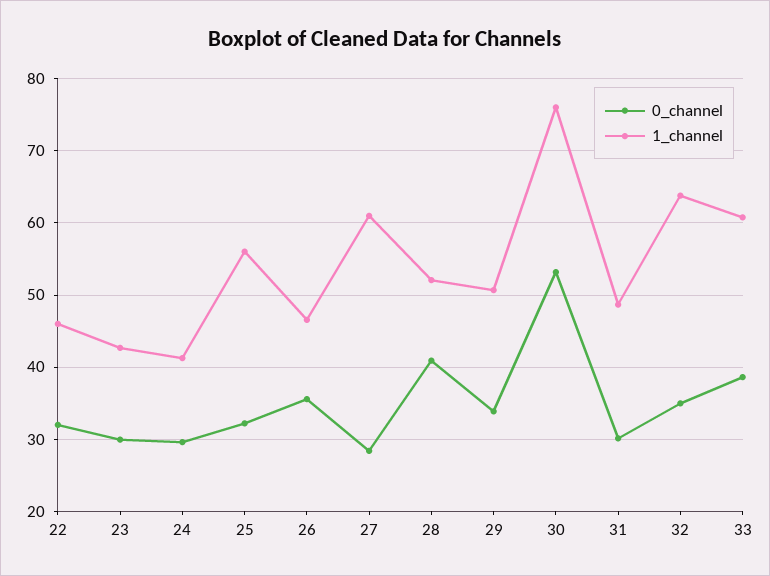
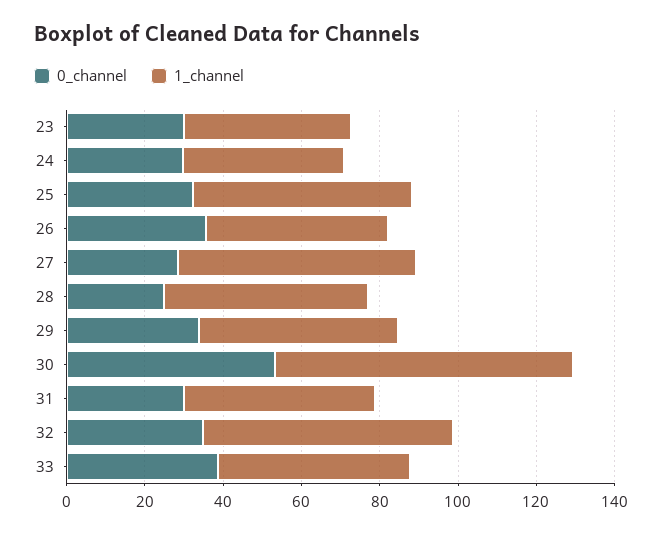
  {
    "0_channel": {
-     "22": 32,
      "23": 30,
      "24": 30,
      "25": 32,
      "26": 36,
      "27": 28,
-     "28": 41,
+     "28": 25,
      "29": 34,
      "30": 53,
      "31": 30,
      "32": 35,
      "33": 39
    },
    "1_channel": {
-     "22": 46,
      "23": 43,
      "24": 41,
      "25": 56,
      "26": 47,
      "27": 61,
      "28": 52,
      "29": 51,
      "30": 76,
      "31": 49,
      "32": 64,
-     "33": 61
+     "33": 50
    }
  }

